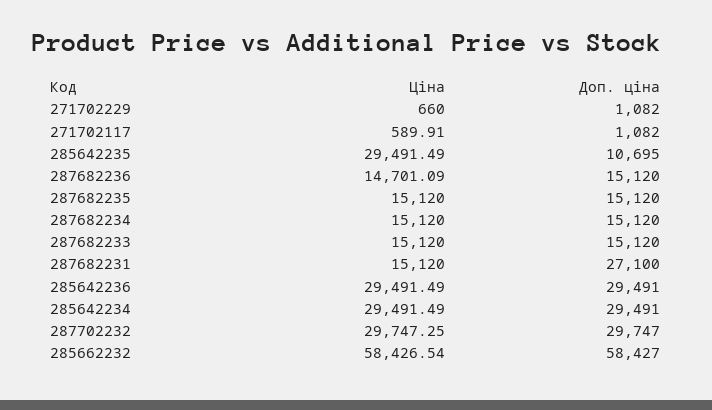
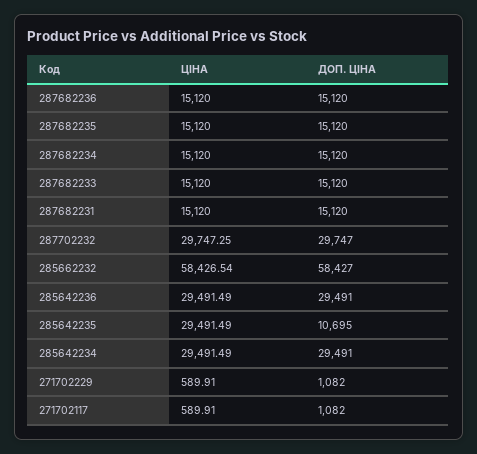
  {
    "Ціна": {
-     "271702229": 660,
+     "271702229": 589.91,
      "271702117": 589.91,
      "285642235": 29491.49,
-     "287682236": 14701.09,
+     "287682236": 15120,
      "287682235": 15120,
      "287682234": 15120,
      "287682233": 15120,
      "287682231": 15120,
      "285642236": 29491.49,
      "285642234": 29491.49,
      "287702232": 29747.25,
      "285662232": 58426.54
    },
    "Доп. ціна": {
      "271702229": 1082,
      "271702117": 1082,
      "285642235": 10695,
      "287682236": 15120,
      "287682235": 15120,
      "287682234": 15120,
      "287682233": 15120,
-     "287682231": 27100,
+     "287682231": 15120,
      "285642236": 29491,
      "285642234": 29491,
      "287702232": 29747,
      "285662232": 58427
    }
  }

